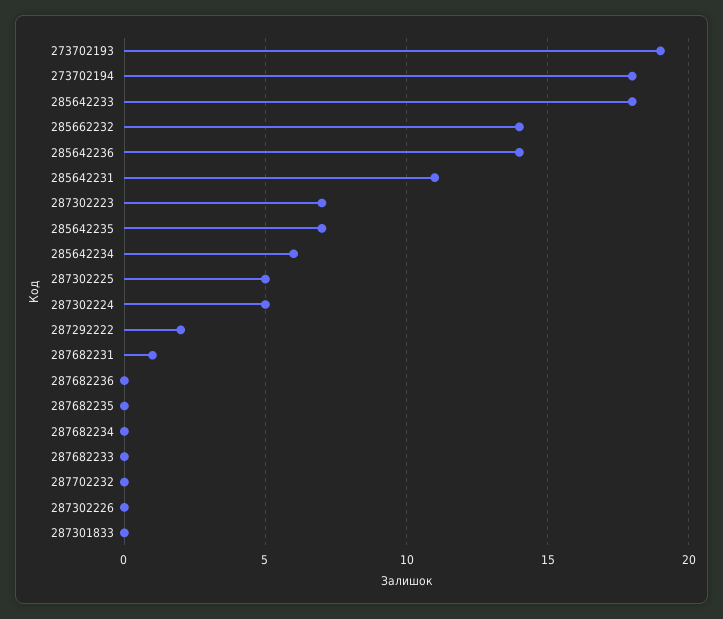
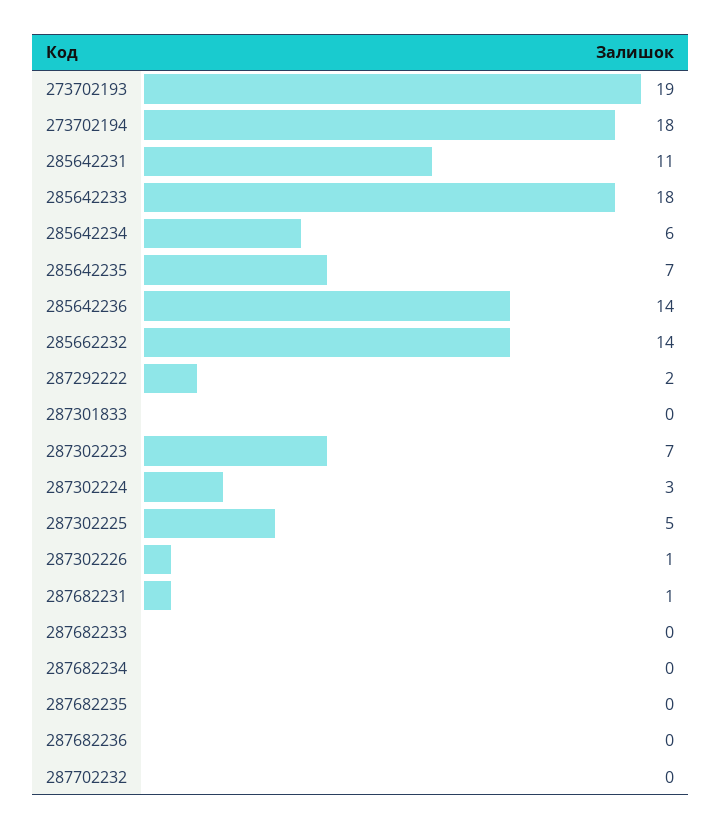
  {
    "273702193": 19,
    "273702194": 18,
    "285642233": 18,
    "285662232": 14,
    "285642236": 14,
    "285642231": 11,
    "287302223": 7,
    "285642235": 7,
    "285642234": 6,
    "287302225": 5,
-   "287302224": 5,
+   "287302224": 3,
    "287292222": 2,
    "287682231": 1,
    "287682236": 0,
    "287682235": 0,
    "287682234": 0,
    "287682233": 0,
    "287702232": 0,
-   "287302226": 0,
+   "287302226": 1,
    "287301833": 0
  }

